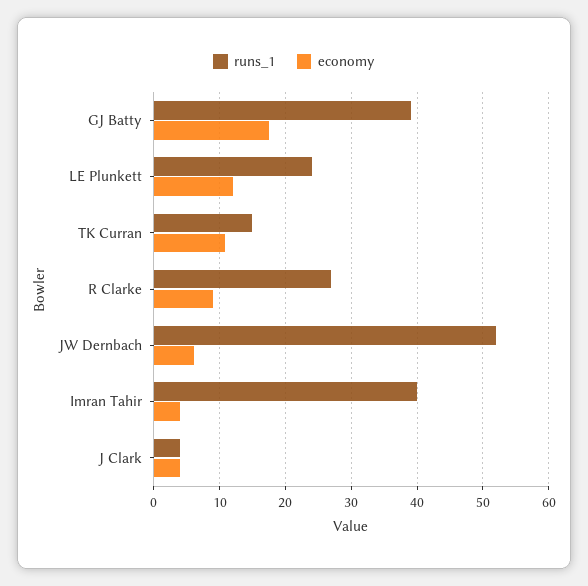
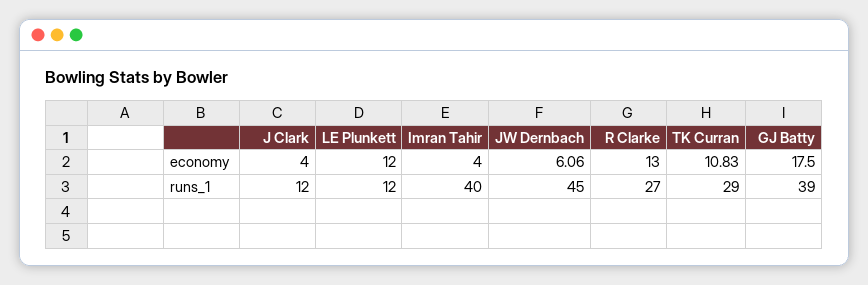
  {
    "runs_1": {
      "GJ Batty": 39,
-     "LE Plunkett": 24,
+     "LE Plunkett": 12,
-     "TK Curran": 15,
+     "TK Curran": 29,
      "R Clarke": 27,
-     "JW Dernbach": 52,
+     "JW Dernbach": 45,
      "Imran Tahir": 40,
-     "J Clark": 4
+     "J Clark": 12
    },
    "economy": {
      "GJ Batty": 17.5,
      "LE Plunkett": 12,
      "TK Curran": 10.83,
-     "R Clarke": 9,
+     "R Clarke": 13,
      "JW Dernbach": 6.06,
      "Imran Tahir": 4,
      "J Clark": 4
    }
  }

